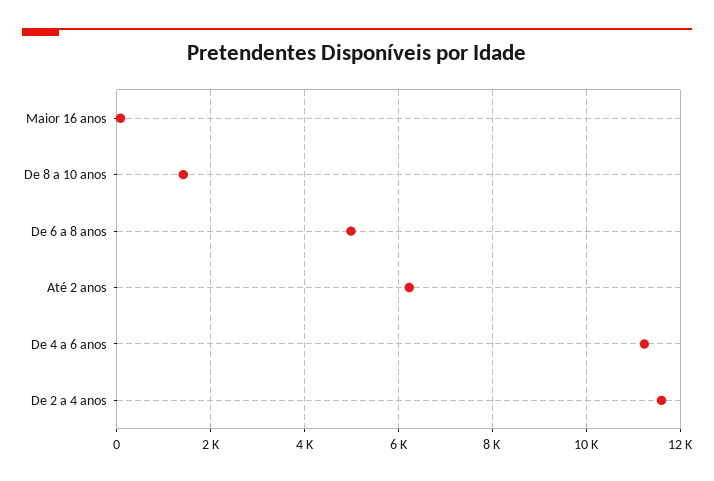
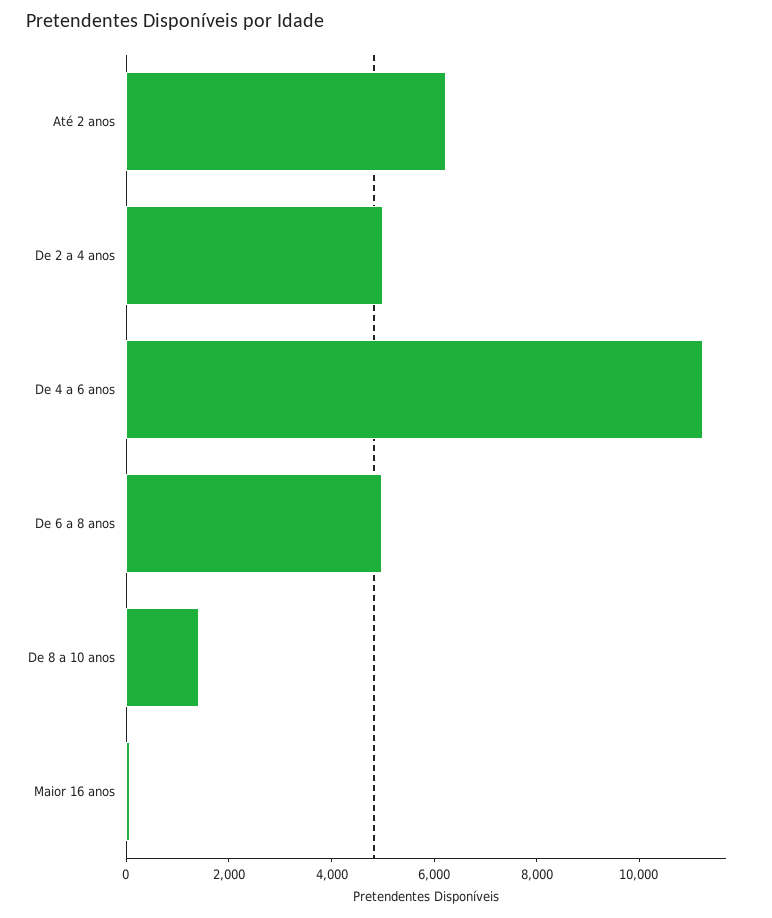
  {
    "Maior 16 anos": 0,
    "De 8 a 10 anos": 1400,
    "De 6 a 8 anos": 5000,
    "Até 2 anos": 6200,
    "De 4 a 6 anos": 11200,
-   "De 2 a 4 anos": 11600
+   "De 2 a 4 anos": 5000
  }

